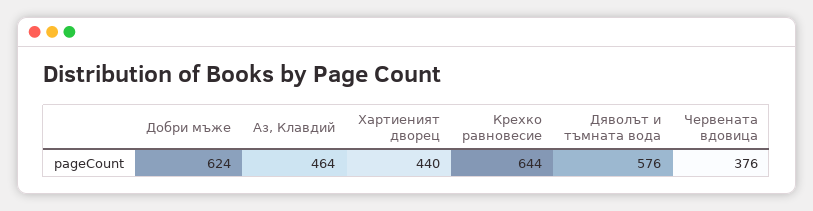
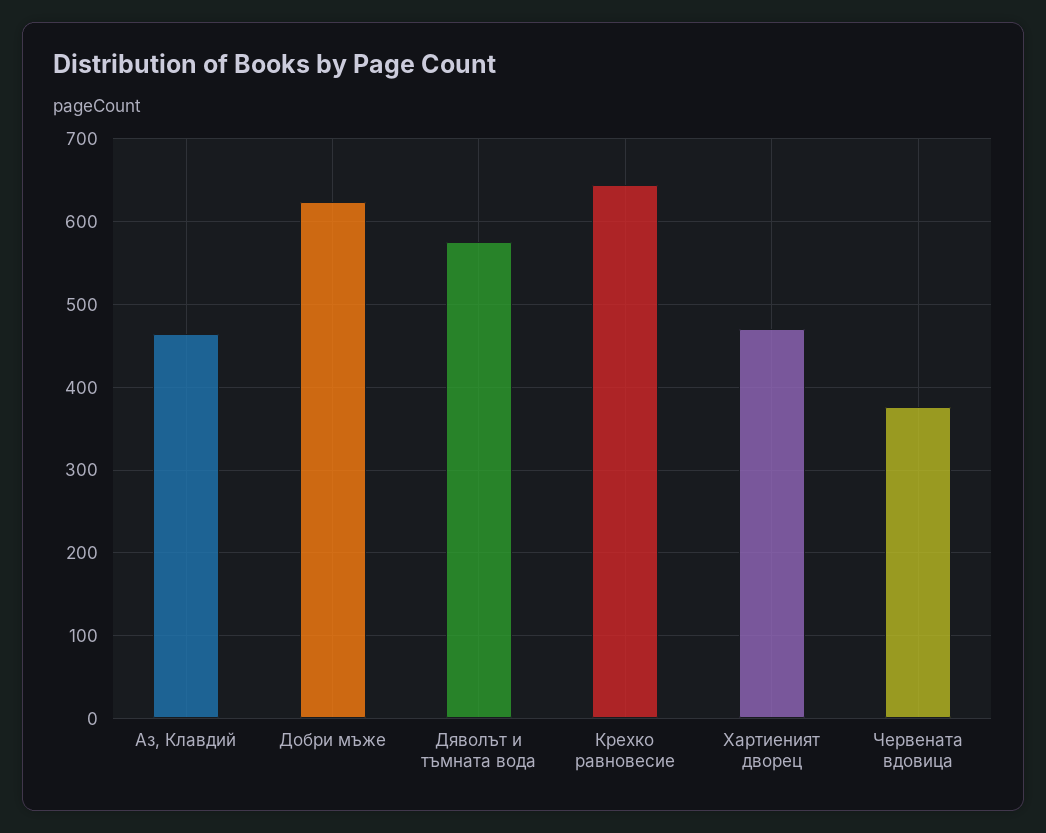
  {
    "Добри мъже": 624,
    "Аз, Клавдий": 464,
-   "Хартиеният дворец": 440,
+   "Хартиеният дворец": 470,
    "Крехко равновесие": 644,
    "Дяволът и тъмната вода": 576,
    "Червената вдовица": 376
  }

